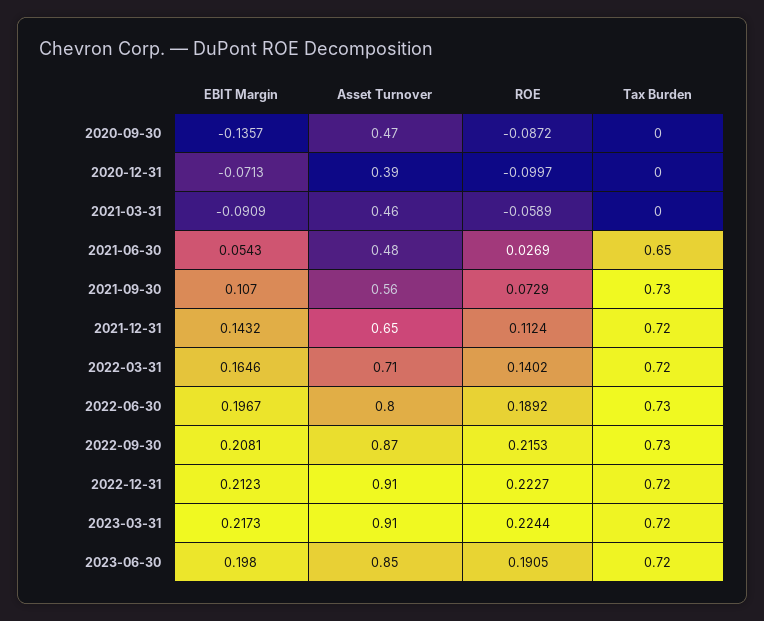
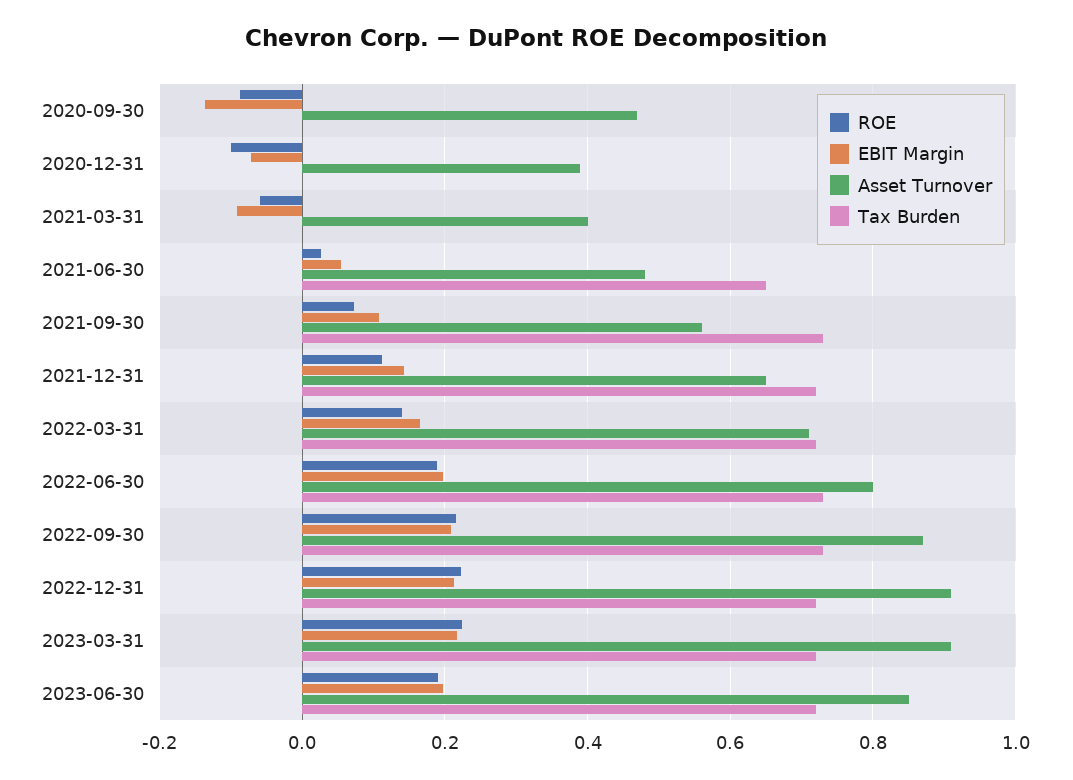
  {
    "EBIT Margin": {
      "2020-09-30": -0.1357,
      "2020-12-31": -0.0713,
      "2021-03-31": -0.0909,
      "2021-06-30": 0.0543,
      "2021-09-30": 0.107,
      "2021-12-31": 0.1432,
      "2022-03-31": 0.1646,
      "2022-06-30": 0.1967,
      "2022-09-30": 0.2081,
      "2022-12-31": 0.2123,
      "2023-03-31": 0.2173,
      "2023-06-30": 0.198
    },
    "Asset Turnover": {
      "2020-09-30": 0.47,
      "2020-12-31": 0.39,
-     "2021-03-31": 0.46,
+     "2021-03-31": 0.4,
      "2021-06-30": 0.48,
      "2021-09-30": 0.56,
      "2021-12-31": 0.65,
      "2022-03-31": 0.71,
      "2022-06-30": 0.8,
      "2022-09-30": 0.87,
      "2022-12-31": 0.91,
      "2023-03-31": 0.91,
      "2023-06-30": 0.85
    },
    "ROE": {
      "2020-09-30": -0.0872,
      "2020-12-31": -0.0997,
      "2021-03-31": -0.0589,
      "2021-06-30": 0.0269,
      "2021-09-30": 0.0729,
      "2021-12-31": 0.1124,
      "2022-03-31": 0.1402,
      "2022-06-30": 0.1892,
      "2022-09-30": 0.2153,
      "2022-12-31": 0.2227,
      "2023-03-31": 0.2244,
      "2023-06-30": 0.1905
    },
    "Tax Burden": {
      "2020-09-30": 0,
      "2020-12-31": 0,
      "2021-03-31": 0,
      "2021-06-30": 0.65,
      "2021-09-30": 0.73,
      "2021-12-31": 0.72,
      "2022-03-31": 0.72,
      "2022-06-30": 0.73,
      "2022-09-30": 0.73,
      "2022-12-31": 0.72,
      "2023-03-31": 0.72,
      "2023-06-30": 0.72
    }
  }

